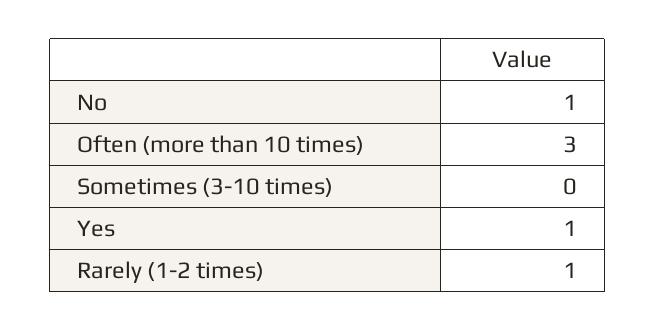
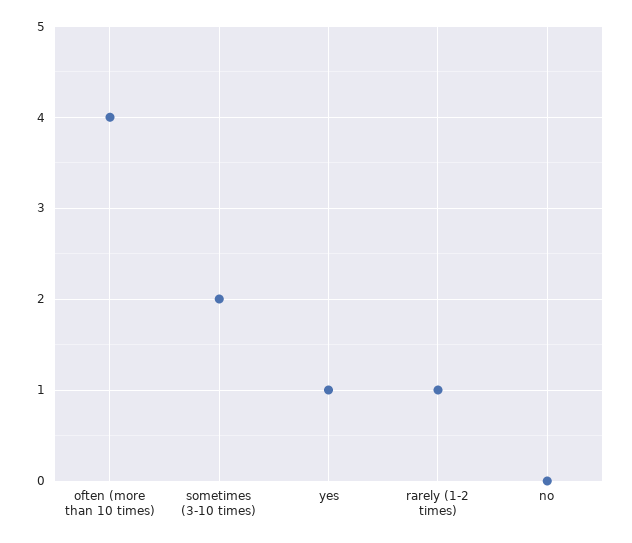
  {
-   "No": 1,
+   "No": 0,
-   "Often (more than 10 times)": 3,
+   "Often (more than 10 times)": 4,
-   "Sometimes (3-10 times)": 0,
+   "Sometimes (3-10 times)": 2,
    "Yes": 1,
    "Rarely (1-2 times)": 1
  }

